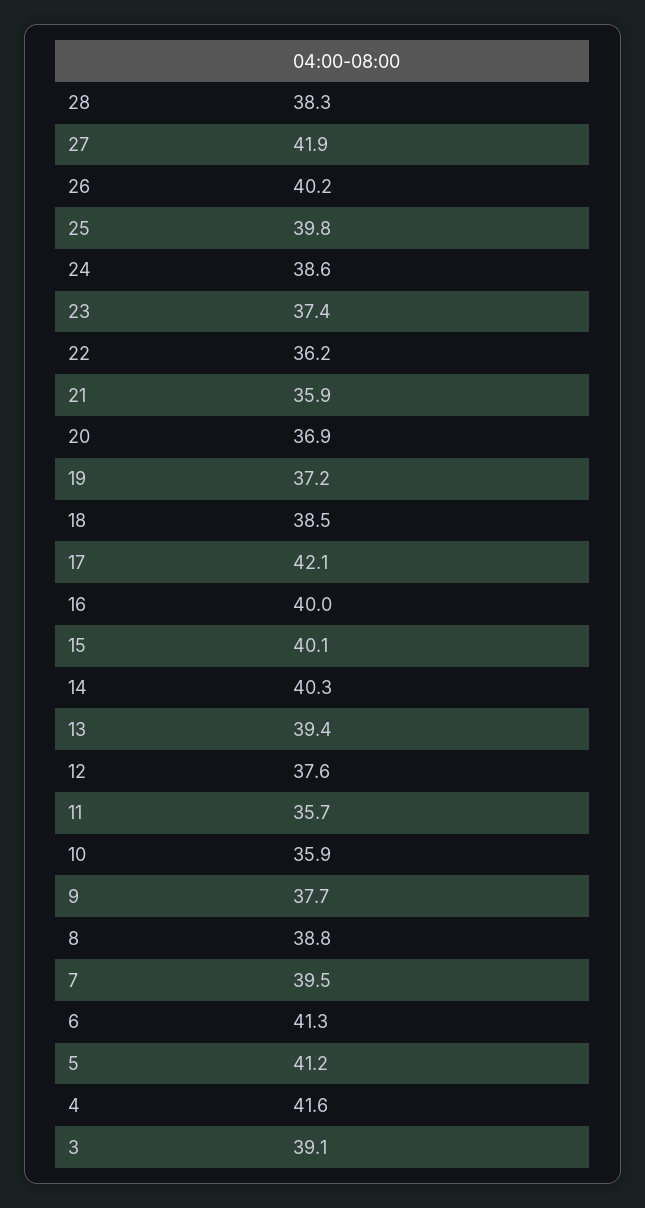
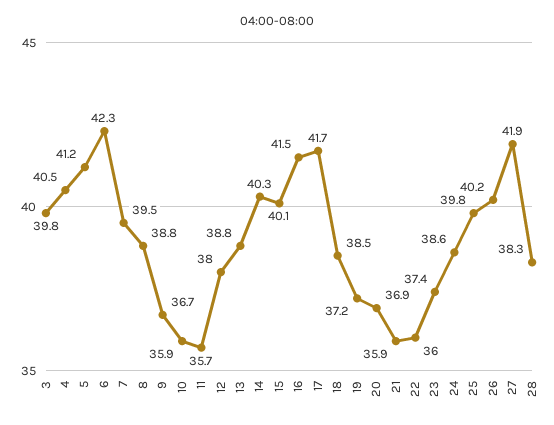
  {
    "28": 38.3,
    "27": 41.9,
    "26": 40.2,
    "25": 39.8,
    "24": 38.6,
    "23": 37.4,
-   "22": 36.2,
+   "22": 36,
    "21": 35.9,
    "20": 36.9,
    "19": 37.2,
    "18": 38.5,
-   "17": 42.1,
+   "17": 41.7,
-   "16": 40,
+   "16": 41.5,
    "15": 40.1,
    "14": 40.3,
-   "13": 39.4,
+   "13": 38.8,
-   "12": 37.6,
+   "12": 38,
    "11": 35.7,
    "10": 35.9,
-   "9": 37.7,
+   "9": 36.7,
    "8": 38.8,
    "7": 39.5,
-   "6": 41.3,
+   "6": 42.3,
    "5": 41.2,
-   "4": 41.6,
+   "4": 40.5,
-   "3": 39.1
+   "3": 39.8
  }

